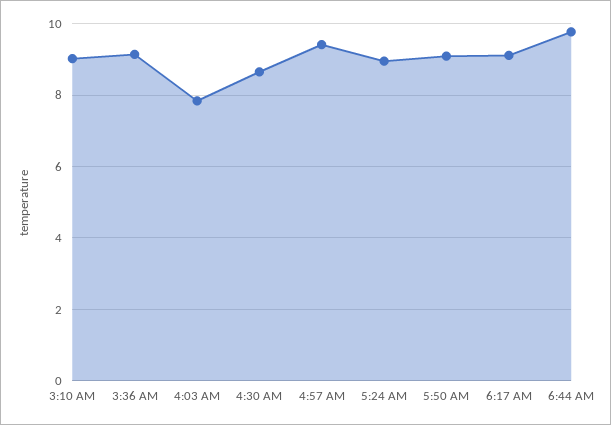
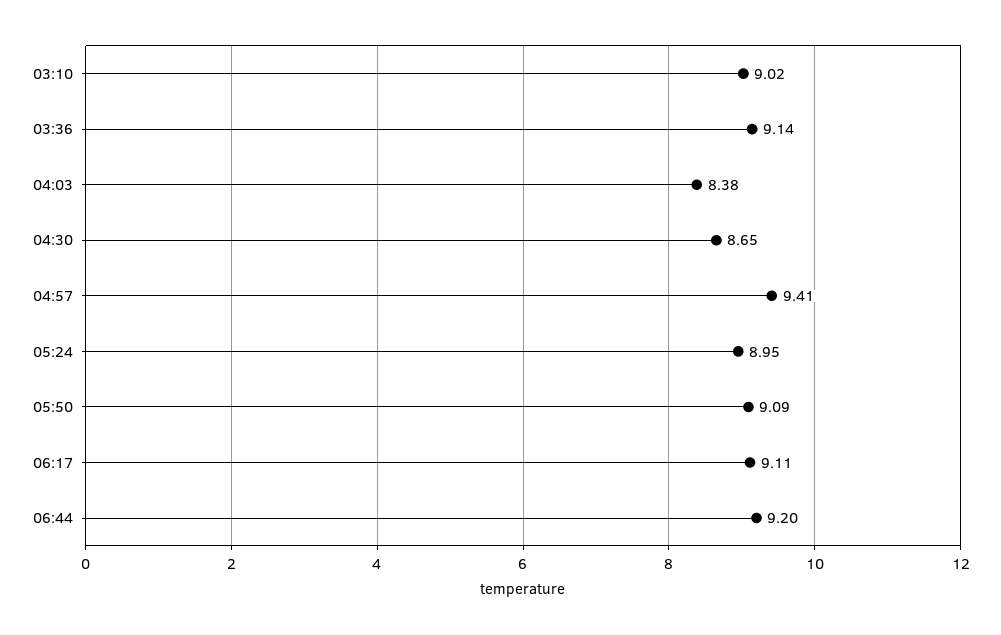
  {
    "3:10 AM": 9.02,
    "3:36 AM": 9.14,
-   "4:03 AM": 7.8,
+   "4:03 AM": 8.38,
    "4:30 AM": 8.65,
    "4:57 AM": 9.41,
    "5:24 AM": 8.95,
    "5:50 AM": 9.09,
    "6:17 AM": 9.11,
-   "6:44 AM": 9.8
+   "6:44 AM": 9.2
  }

